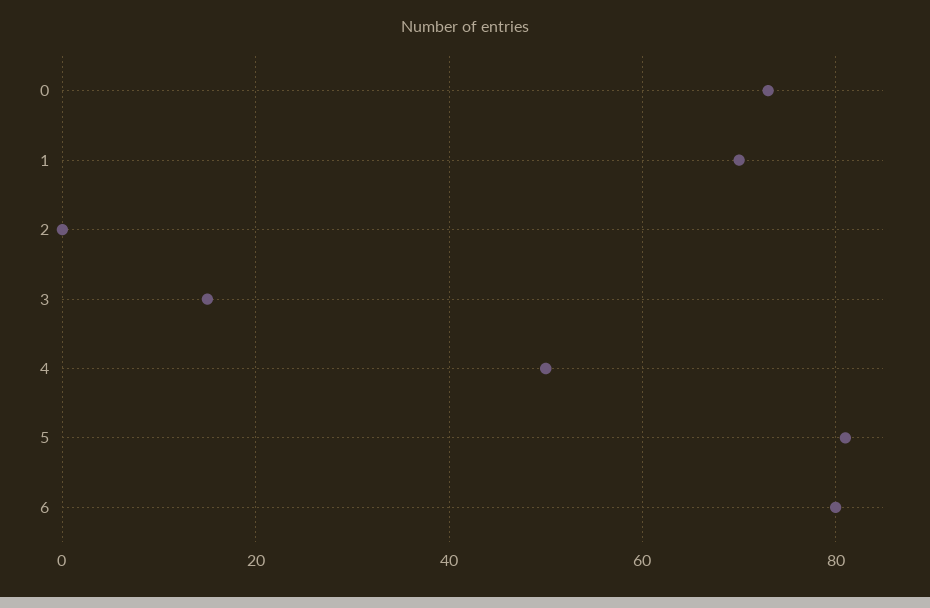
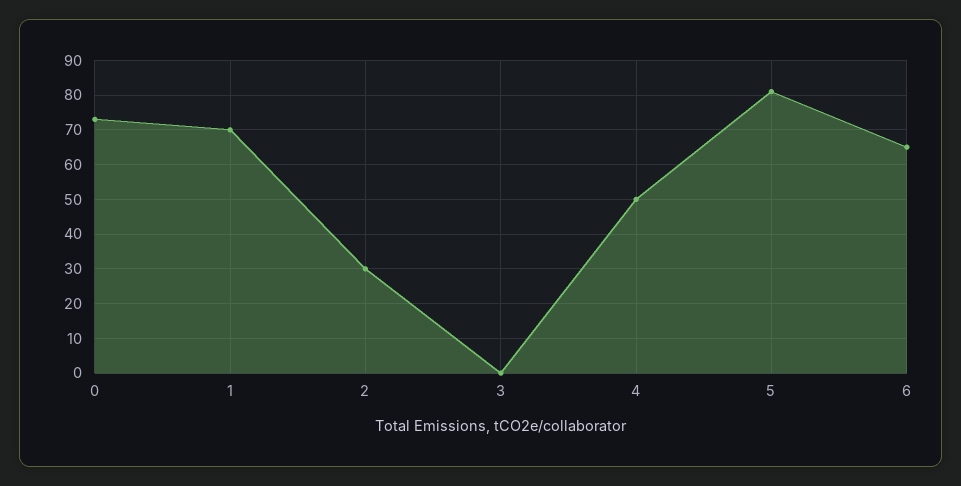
  {
    "0": 75,
    "1": 70,
-   "2": 0,
+   "2": 30,
-   "3": 15,
+   "3": 0,
    "4": 50,
    "5": 80,
-   "6": 80
+   "6": 65
  }

